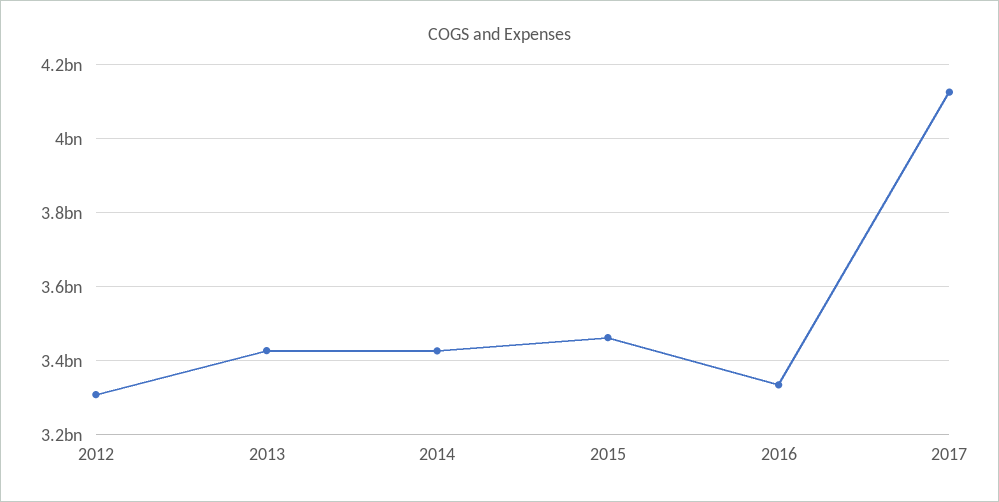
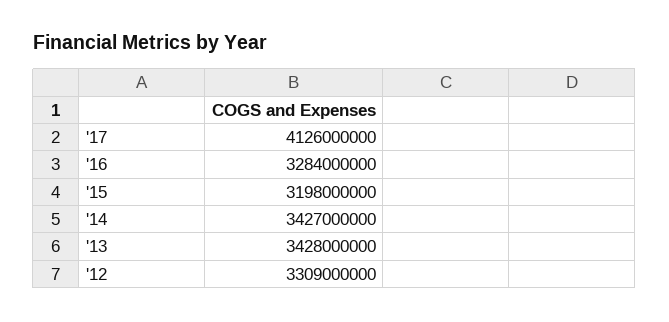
  {
    "2012": 3309000000,
    "2013": 3428000000,
    "2014": 3427000000,
-   "2015": 3460000000,
+   "2015": 3198000000,
-   "2016": 3340000000,
+   "2016": 3284000000,
    "2017": 4126000000
  }

